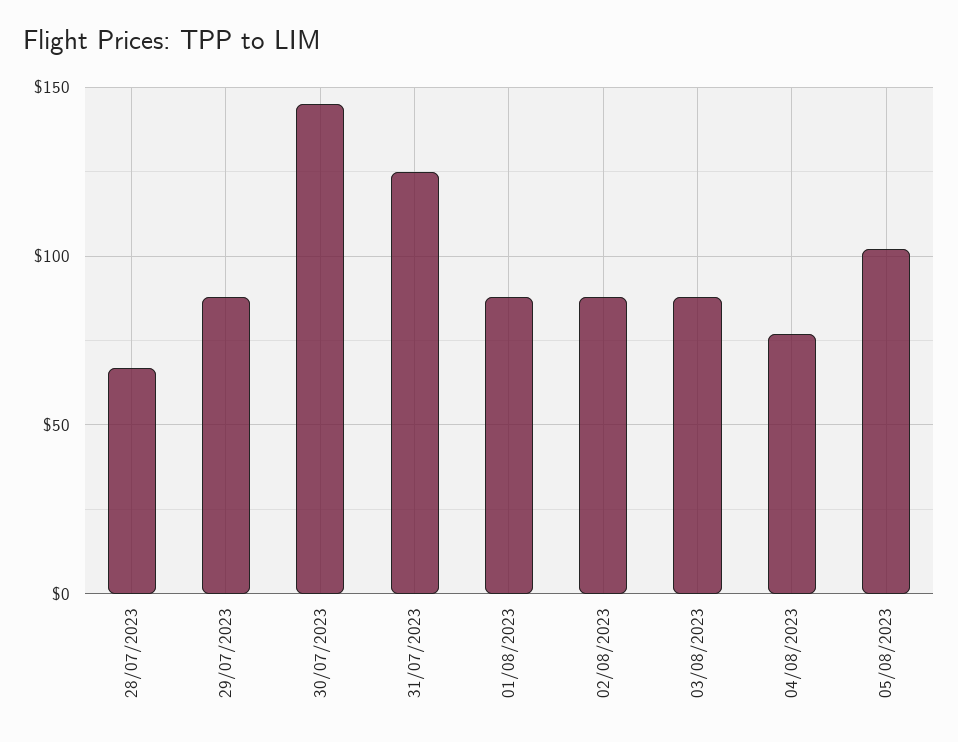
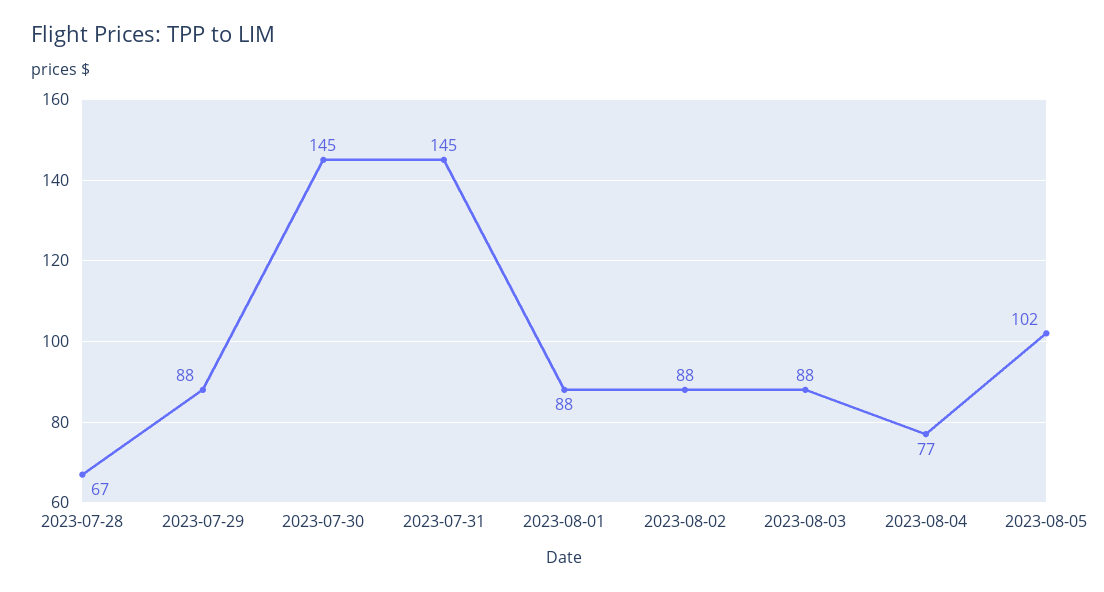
  {
    "28/07/2023": 67,
    "29/07/2023": 88,
    "30/07/2023": 145,
-   "31/07/2023": 125,
+   "31/07/2023": 145,
    "01/08/2023": 88,
    "02/08/2023": 88,
    "03/08/2023": 88,
    "04/08/2023": 77,
    "05/08/2023": 102
  }

